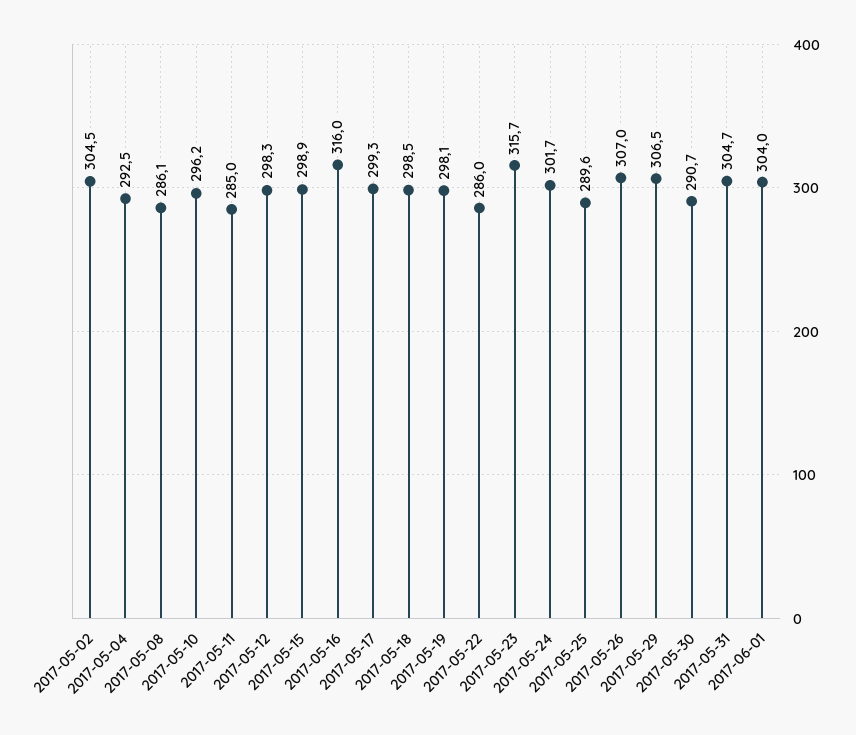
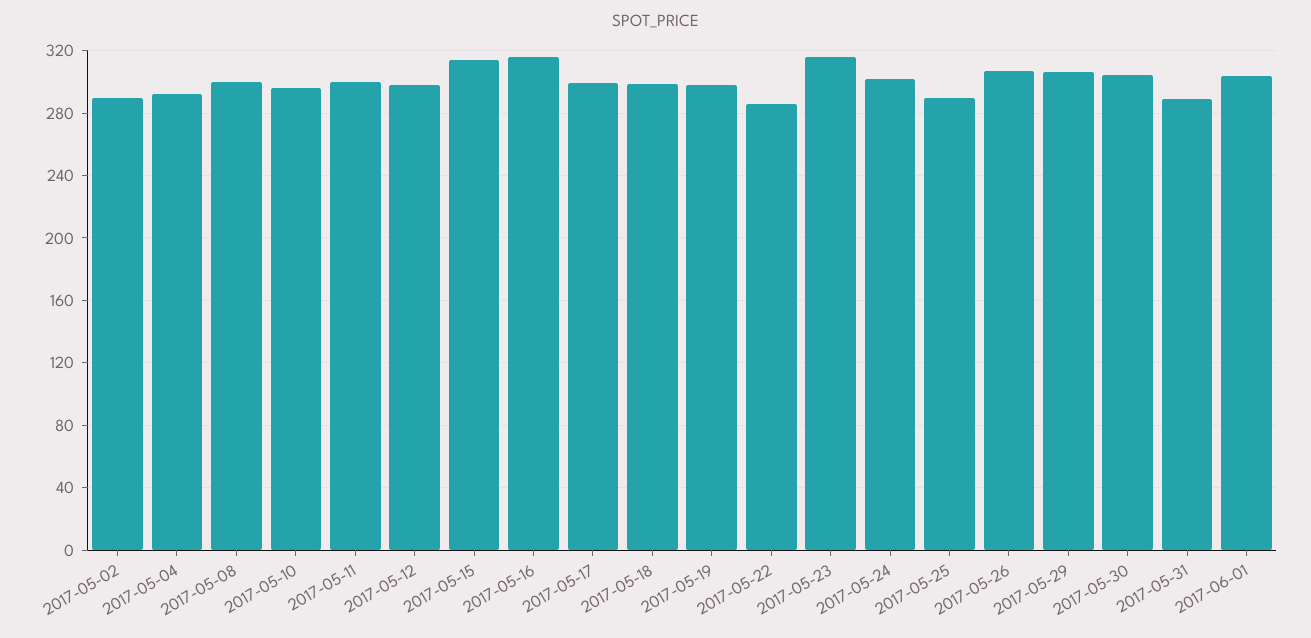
  {
-   "2017-05-02": 304.5,
+   "2017-05-02": 290,
    "2017-05-04": 292.5,
-   "2017-05-08": 286.1,
+   "2017-05-08": 300,
    "2017-05-10": 296.2,
-   "2017-05-11": 285,
+   "2017-05-11": 300,
    "2017-05-12": 298.3,
-   "2017-05-15": 298.9,
+   "2017-05-15": 315,
    "2017-05-16": 316,
    "2017-05-17": 299.3,
    "2017-05-18": 298.5,
    "2017-05-19": 298.1,
    "2017-05-22": 286,
    "2017-05-23": 315.7,
    "2017-05-24": 301.7,
    "2017-05-25": 289.6,
    "2017-05-26": 307,
    "2017-05-29": 306.5,
-   "2017-05-30": 290.7,
+   "2017-05-30": 305,
-   "2017-05-31": 304.7,
+   "2017-05-31": 290,
    "2017-06-01": 304
  }

